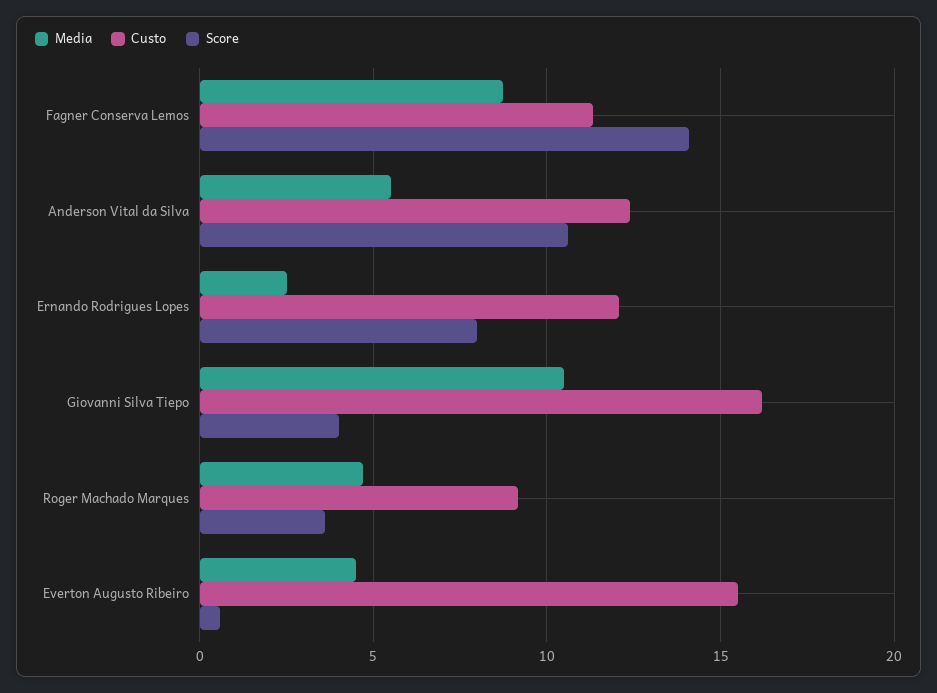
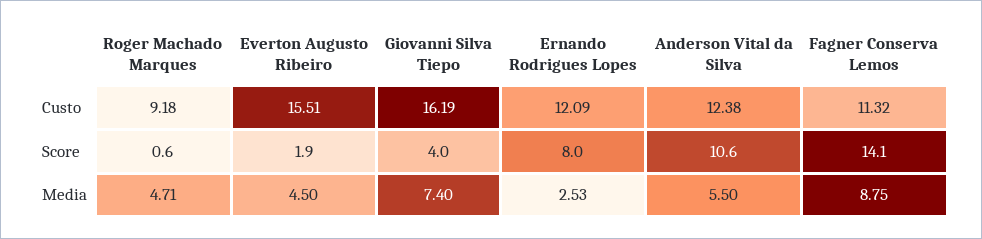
  {
    "Media": {
      "Fagner Conserva Lemos": 8.75,
      "Anderson Vital da Silva": 5.5,
      "Ernando Rodrigues Lopes": 2.53,
-     "Giovanni Silva Tiepo": 10.5,
+     "Giovanni Silva Tiepo": 7.4,
      "Roger Machado Marques": 4.71,
      "Everton Augusto Ribeiro": 4.5
    },
    "Custo": {
      "Fagner Conserva Lemos": 11.32,
      "Anderson Vital da Silva": 12.38,
      "Ernando Rodrigues Lopes": 12.09,
      "Giovanni Silva Tiepo": 16.19,
      "Roger Machado Marques": 9.18,
      "Everton Augusto Ribeiro": 15.51
    },
    "Score": {
      "Fagner Conserva Lemos": 14.1,
      "Anderson Vital da Silva": 10.6,
      "Ernando Rodrigues Lopes": 8,
      "Giovanni Silva Tiepo": 4,
-     "Roger Machado Marques": 3.5,
+     "Roger Machado Marques": 0.6,
-     "Everton Augusto Ribeiro": 0.5
+     "Everton Augusto Ribeiro": 1.9
    }
  }

